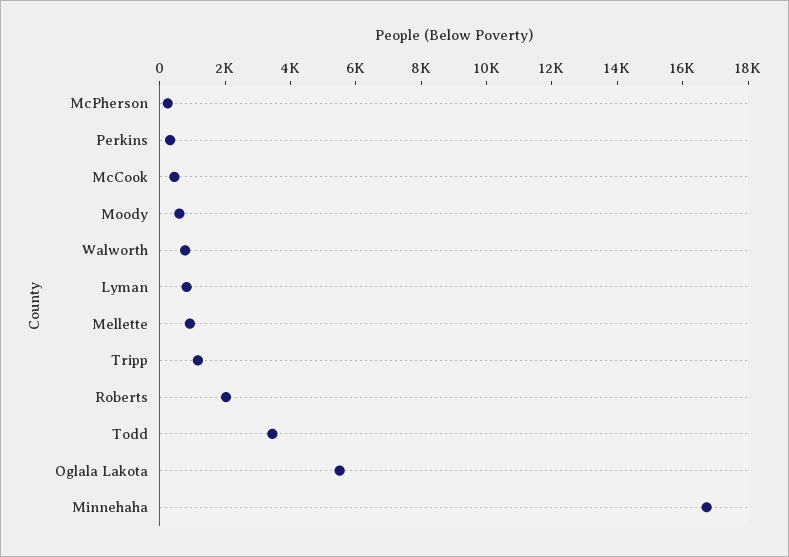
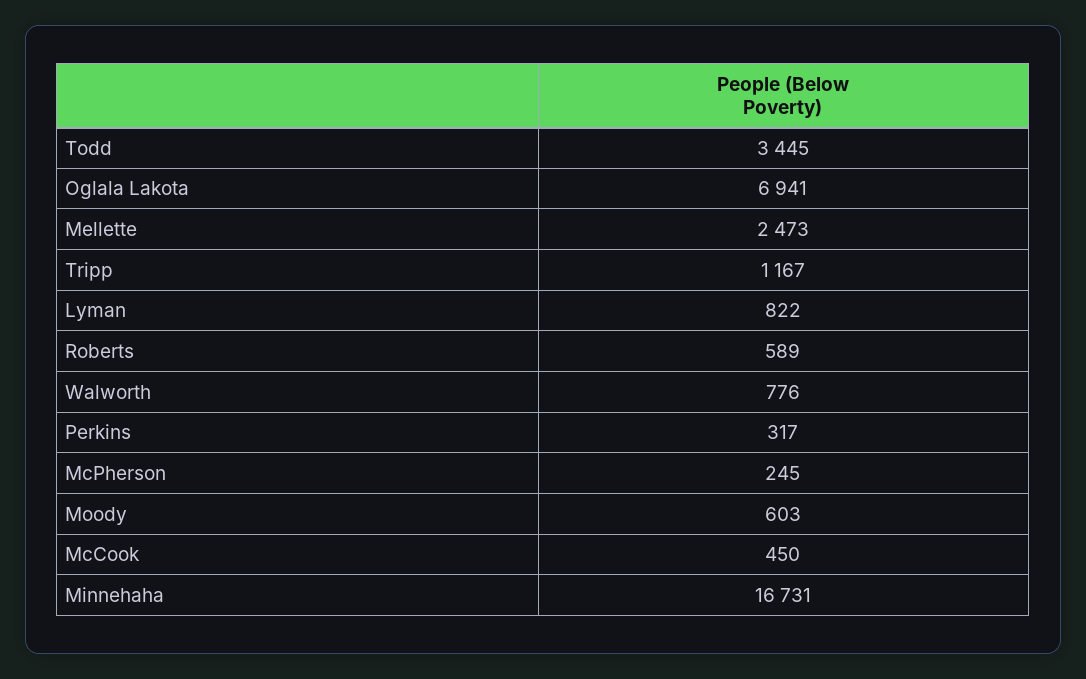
  {
    "McPherson": 245,
    "Perkins": 317,
    "McCook": 450,
    "Moody": 603,
    "Walworth": 776,
    "Lyman": 822,
-   "Mellette": 1000,
+   "Mellette": 2473,
    "Tripp": 1167,
-   "Roberts": 2000,
+   "Roberts": 589,
    "Todd": 3445,
-   "Oglala Lakota": 5500,
+   "Oglala Lakota": 6941,
    "Minnehaha": 16731
  }

